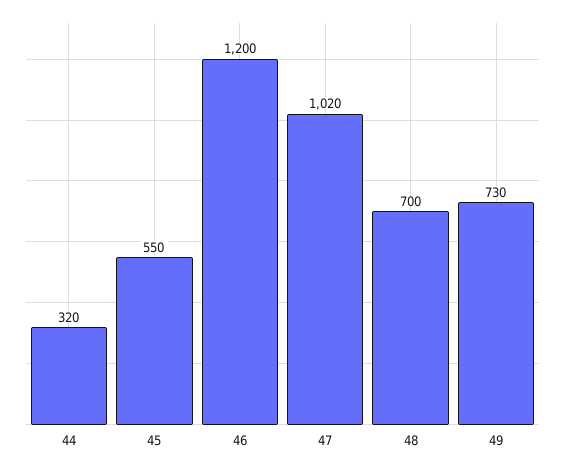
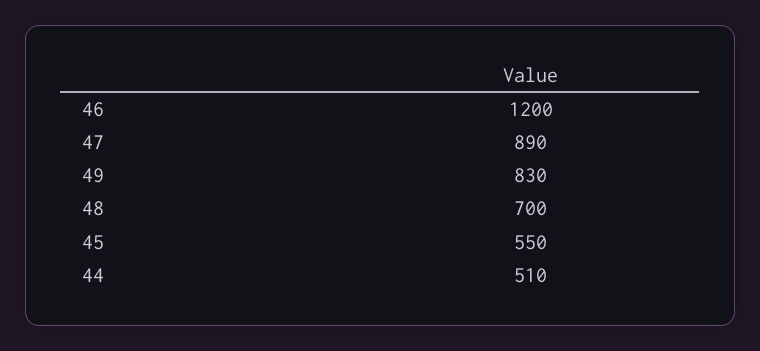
  {
-   "44": 320,
+   "44": 510,
    "45": 550,
    "46": 1200,
-   "47": 1020,
+   "47": 890,
    "48": 700,
-   "49": 730
+   "49": 830
  }

